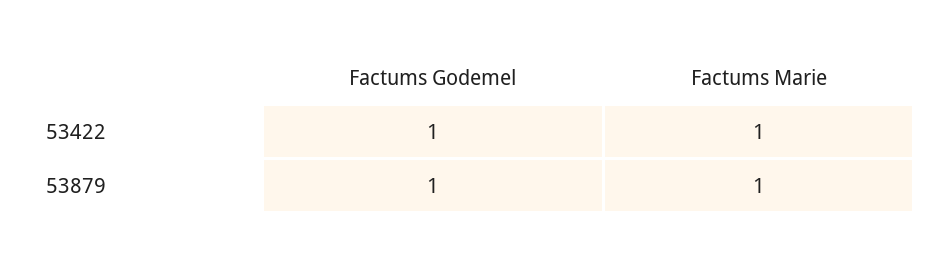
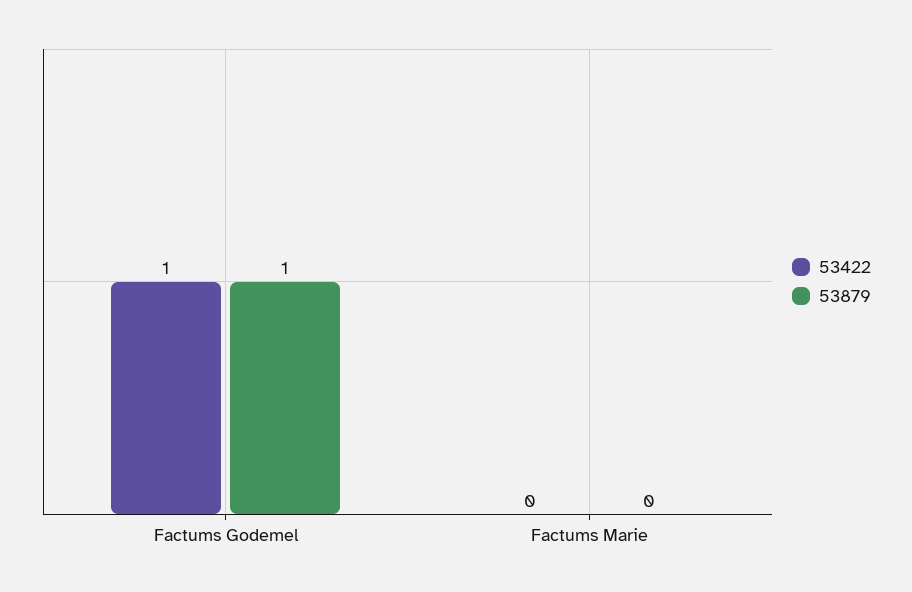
  {
    "53422": {
      "Factums Godemel": 1,
-     "Factums Marie": 1
+     "Factums Marie": 0
    },
    "53879": {
      "Factums Godemel": 1,
-     "Factums Marie": 1
+     "Factums Marie": 0
    }
  }

